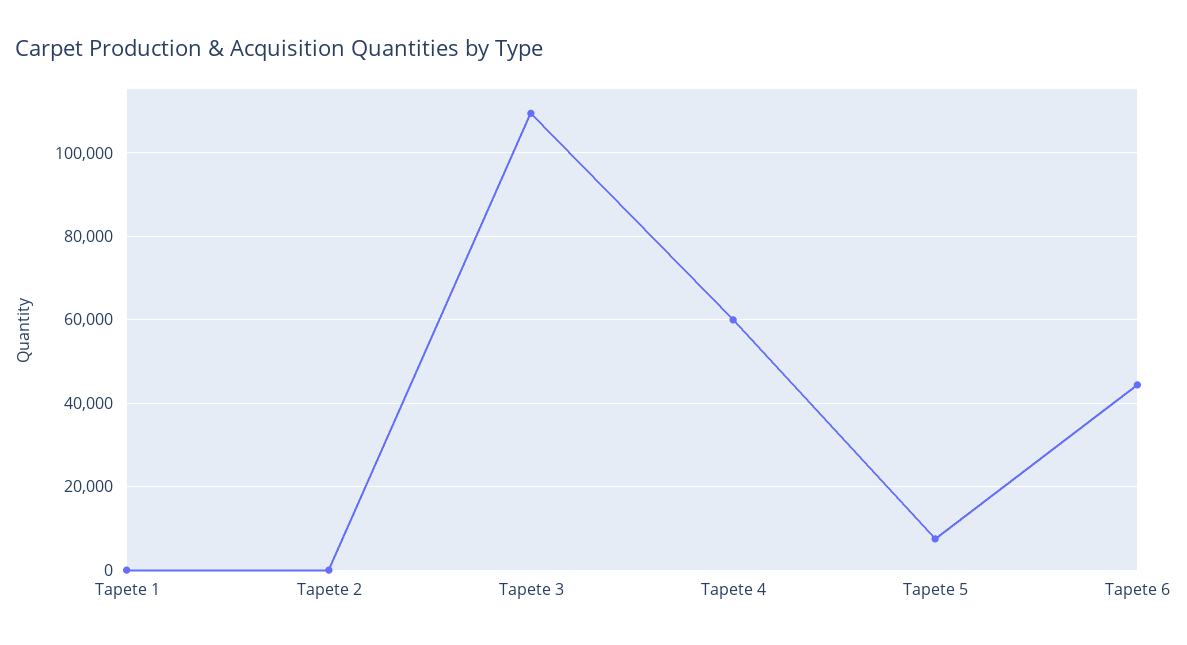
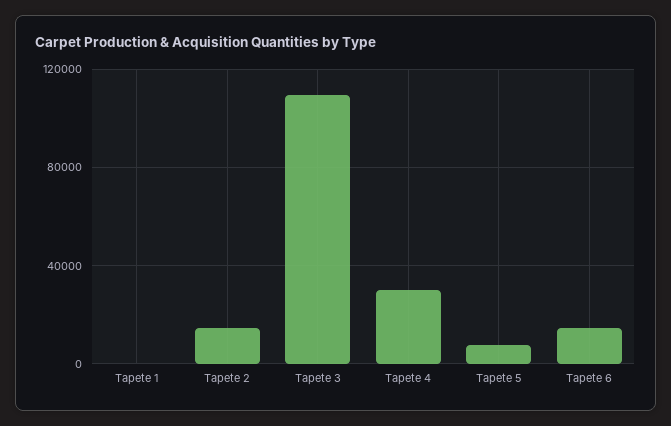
  {
    "Tapete 1": 0,
-   "Tapete 2": 0,
+   "Tapete 2": 15000,
    "Tapete 3": 110000,
-   "Tapete 4": 60000,
+   "Tapete 4": 30000,
    "Tapete 5": 8000,
-   "Tapete 6": 44000
+   "Tapete 6": 15000
  }

